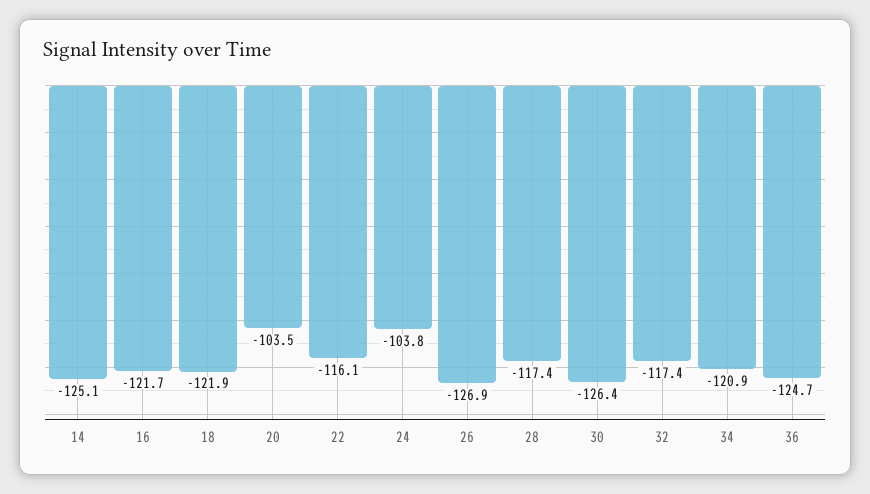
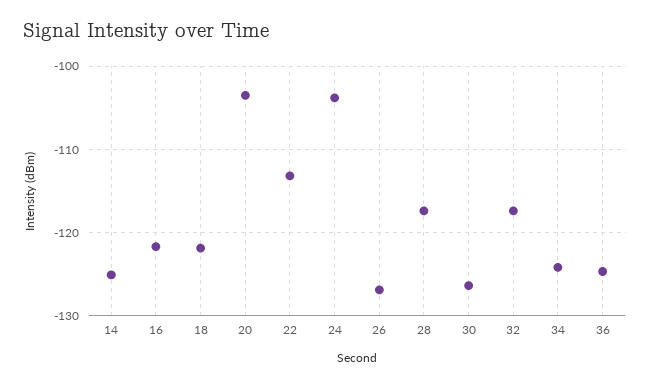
  {
    "14": -125.1,
    "16": -121.7,
    "18": -121.9,
    "20": -103.5,
-   "22": -116.1,
+   "22": -113,
    "24": -103.8,
    "26": -126.9,
    "28": -117.4,
    "30": -126.4,
    "32": -117.4,
-   "34": -120.9,
+   "34": -124,
    "36": -124.7
  }

